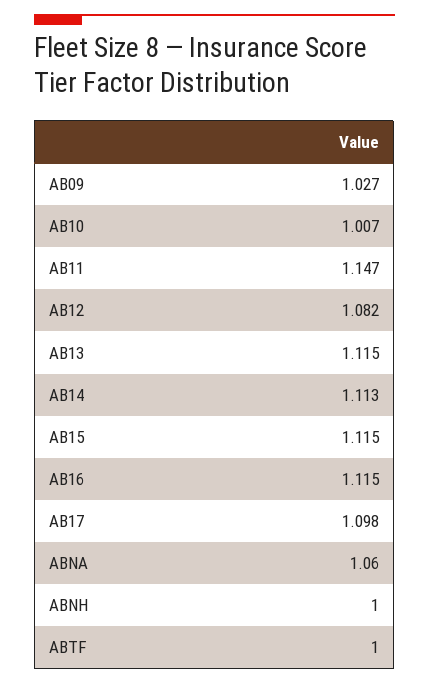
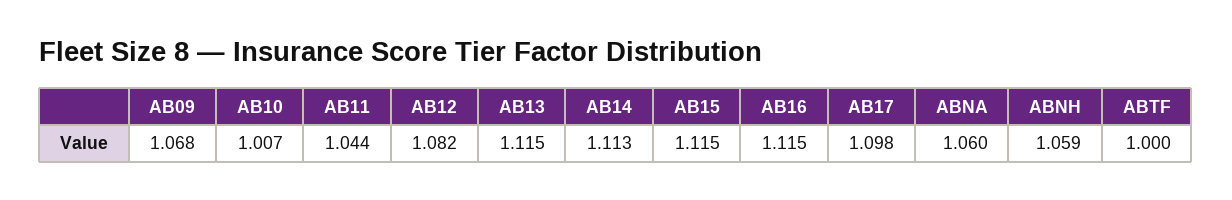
  {
-   "AB09": 1.027,
+   "AB09": 1.068,
    "AB10": 1.007,
-   "AB11": 1.147,
+   "AB11": 1.044,
    "AB12": 1.082,
    "AB13": 1.115,
    "AB14": 1.113,
    "AB15": 1.115,
    "AB16": 1.115,
    "AB17": 1.098,
    "ABNA": 1.06,
-   "ABNH": 1,
+   "ABNH": 1.059,
    "ABTF": 1
  }

